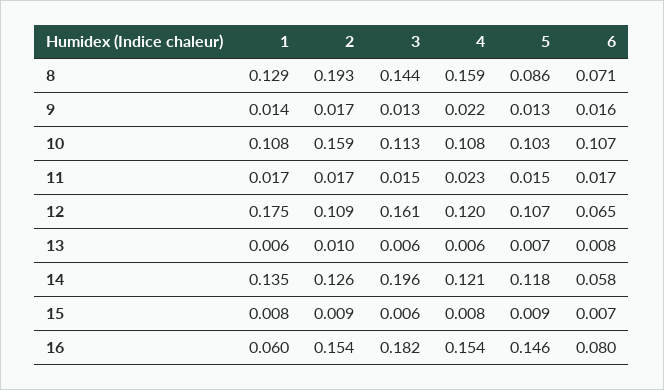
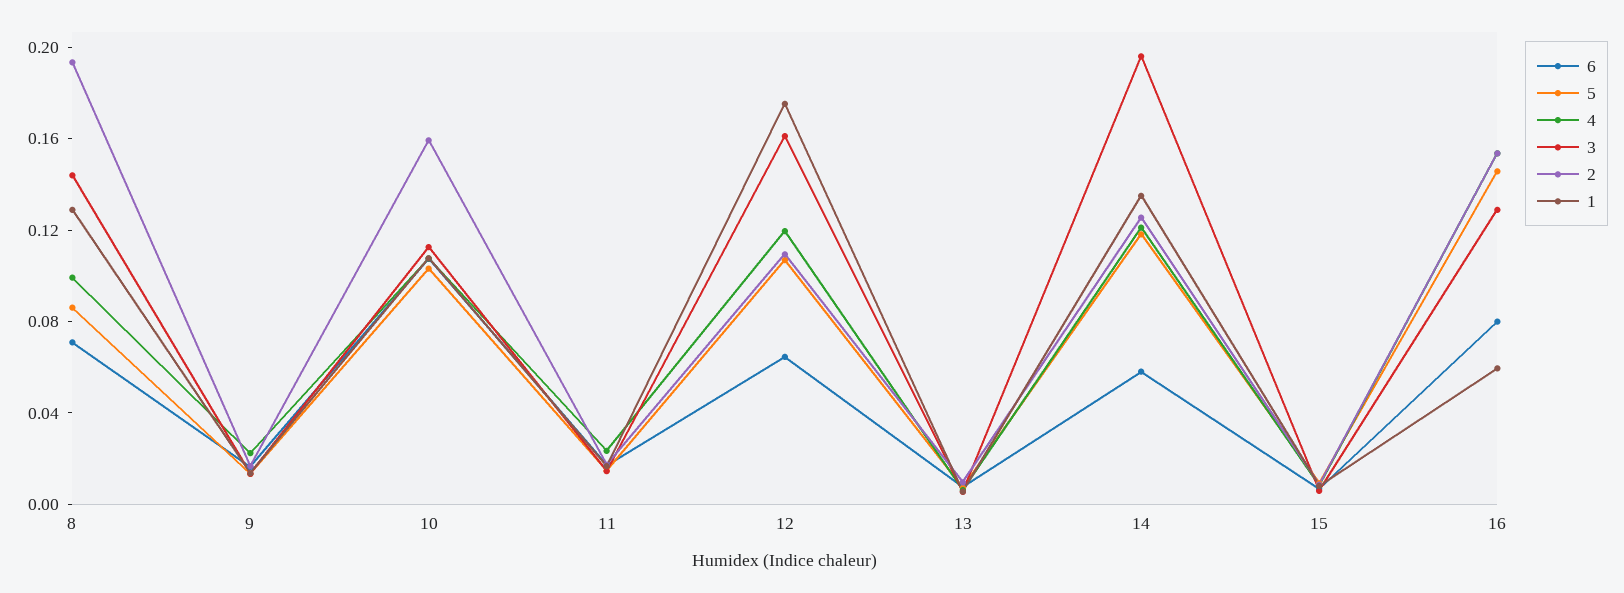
  {
    "1": {
      "8": 0.129,
      "9": 0.014,
      "10": 0.108,
      "11": 0.017,
      "12": 0.175,
      "13": 0.006,
      "14": 0.135,
      "15": 0.008,
      "16": 0.06
    },
    "2": {
      "8": 0.193,
      "9": 0.017,
      "10": 0.159,
      "11": 0.017,
      "12": 0.109,
      "13": 0.01,
      "14": 0.126,
      "15": 0.009,
      "16": 0.154
    },
    "3": {
      "8": 0.144,
      "9": 0.013,
      "10": 0.113,
      "11": 0.015,
      "12": 0.161,
      "13": 0.006,
      "14": 0.196,
      "15": 0.006,
-     "16": 0.182
+     "16": 0.13
    },
    "4": {
-     "8": 0.159,
+     "8": 0.1,
      "9": 0.022,
      "10": 0.108,
      "11": 0.023,
      "12": 0.12,
      "13": 0.006,
      "14": 0.121,
      "15": 0.008,
      "16": 0.154
    },
    "5": {
      "8": 0.086,
      "9": 0.013,
      "10": 0.103,
      "11": 0.015,
      "12": 0.107,
      "13": 0.007,
      "14": 0.118,
      "15": 0.009,
      "16": 0.146
    },
    "6": {
      "8": 0.071,
      "9": 0.016,
      "10": 0.107,
      "11": 0.017,
      "12": 0.065,
      "13": 0.008,
      "14": 0.058,
      "15": 0.007,
      "16": 0.08
    }
  }

